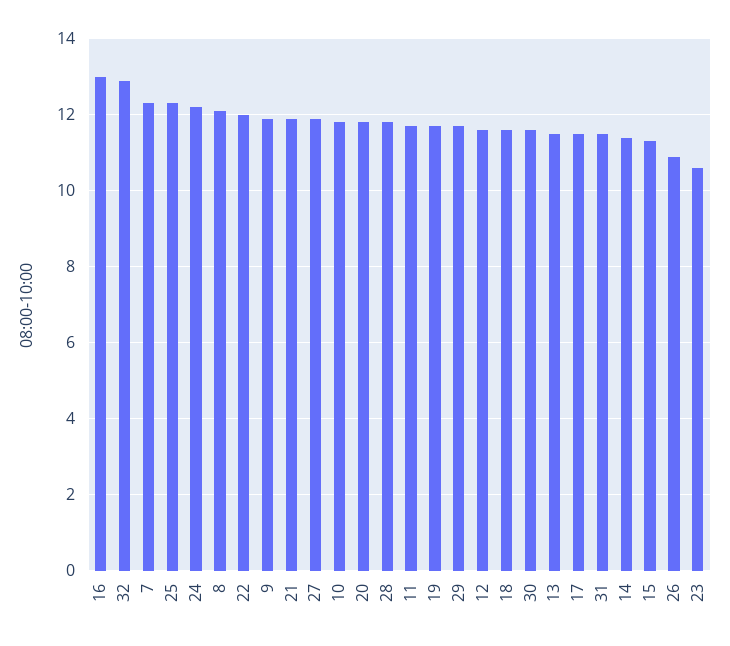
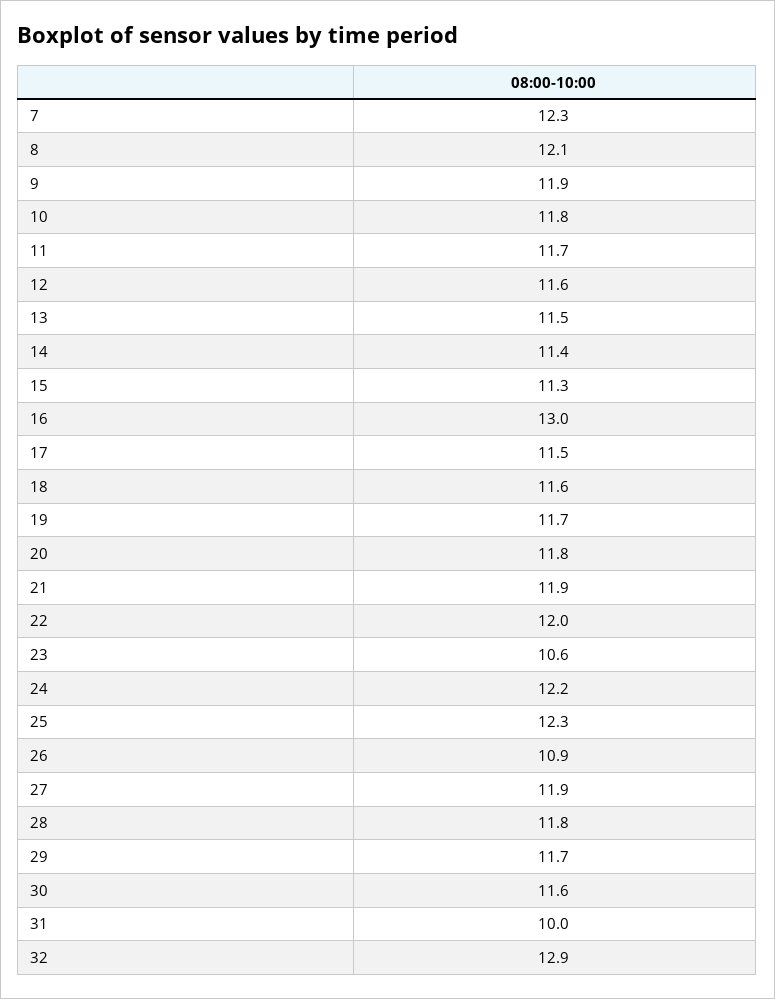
  {
    "16": 13,
    "32": 12.9,
    "7": 12.3,
    "25": 12.3,
    "24": 12.2,
    "8": 12.1,
    "22": 12,
    "9": 11.9,
    "21": 11.9,
    "27": 11.9,
    "10": 11.8,
    "20": 11.8,
    "28": 11.8,
    "11": 11.7,
    "19": 11.7,
    "29": 11.7,
    "12": 11.6,
    "18": 11.6,
    "30": 11.6,
    "13": 11.5,
    "17": 11.5,
-   "31": 11.5,
+   "31": 10,
    "14": 11.4,
    "15": 11.3,
    "26": 10.9,
    "23": 10.6
  }

